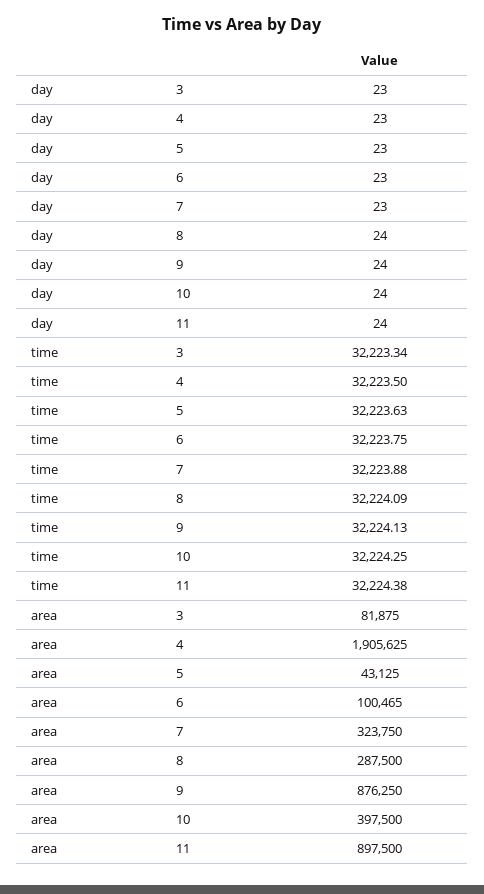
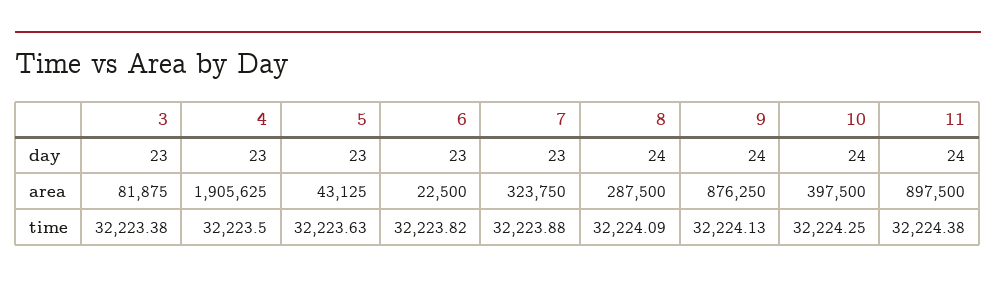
  {
    "day": {
      "3": 23,
      "4": 23,
      "5": 23,
      "6": 23,
      "7": 23,
      "8": 24,
      "9": 24,
      "10": 24,
      "11": 24
    },
    "time": {
-     "3": 32223.34,
+     "3": 32223.38,
      "4": 32223.5,
      "5": 32223.63,
-     "6": 32223.75,
+     "6": 32223.82,
      "7": 32223.88,
      "8": 32224.09,
      "9": 32224.13,
      "10": 32224.25,
      "11": 32224.38
    },
    "area": {
      "3": 81875,
      "4": 1905625,
      "5": 43125,
-     "6": 100465,
+     "6": 22500,
      "7": 323750,
      "8": 287500,
      "9": 876250,
      "10": 397500,
      "11": 897500
    }
  }

